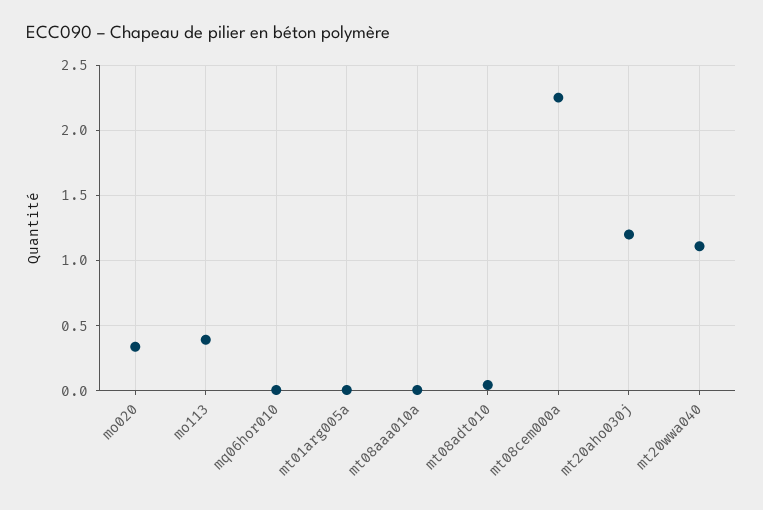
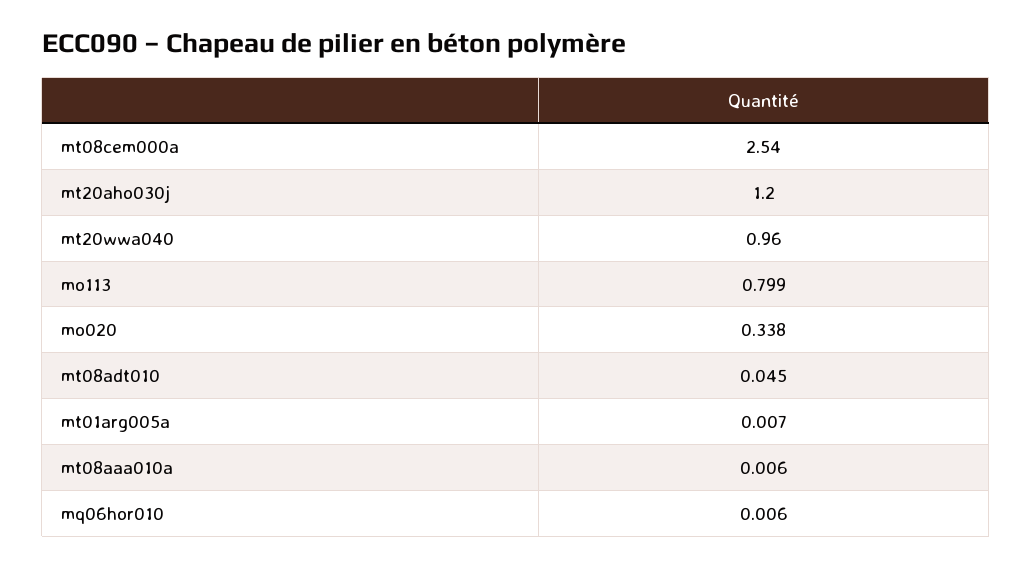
  {
    "mo020": 0.338,
-   "mo113": 0.4,
+   "mo113": 0.799,
    "mq06hor010": 0.006,
    "mt01arg005a": 0.007,
    "mt08aaa010a": 0.006,
    "mt08adt010": 0.045,
-   "mt08cem000a": 2.25,
+   "mt08cem000a": 2.54,
    "mt20aho030j": 1.2,
-   "mt20wwa040": 1.1
+   "mt20wwa040": 0.96
  }

